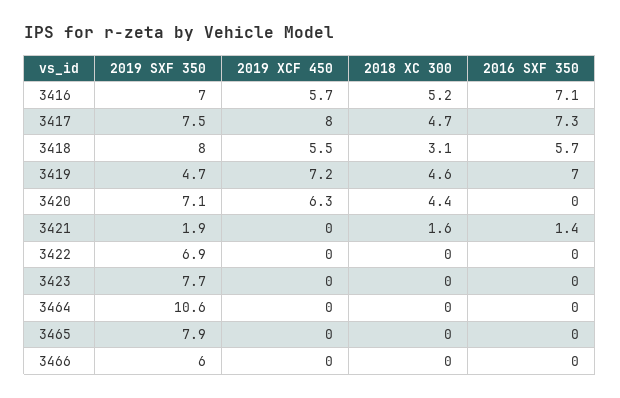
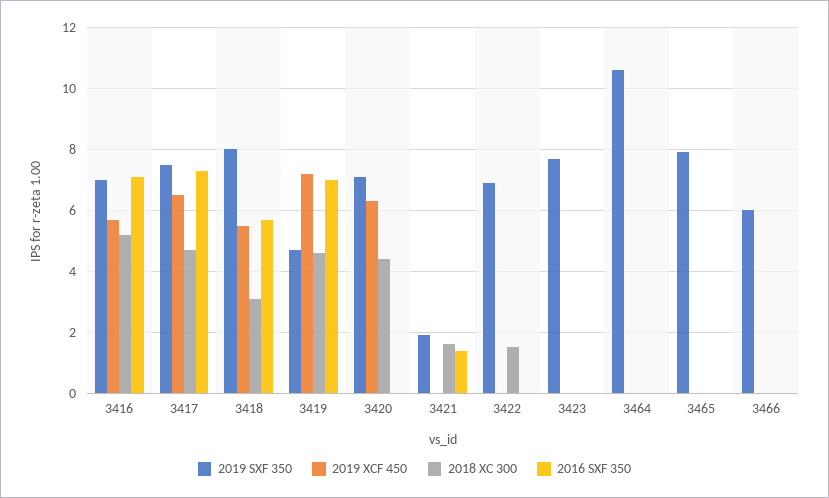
  {
    "2019 SXF 350": {
      "3416": 7,
      "3417": 7.5,
      "3418": 8,
      "3419": 4.7,
      "3420": 7.1,
      "3421": 1.9,
      "3422": 6.9,
      "3423": 7.7,
      "3464": 10.6,
      "3465": 7.9,
      "3466": 6
    },
    "2019 XCF 450": {
      "3416": 5.7,
-     "3417": 8,
+     "3417": 6.5,
      "3418": 5.5,
      "3419": 7.2,
      "3420": 6.3,
      "3421": 0,
      "3422": 0,
      "3423": 0,
      "3464": 0,
      "3465": 0,
      "3466": 0
    },
    "2018 XC 300": {
      "3416": 5.2,
      "3417": 4.7,
      "3418": 3.1,
      "3419": 4.6,
      "3420": 4.4,
      "3421": 1.6,
-     "3422": 0,
+     "3422": 1.5,
      "3423": 0,
      "3464": 0,
      "3465": 0,
      "3466": 0
    },
    "2016 SXF 350": {
      "3416": 7.1,
      "3417": 7.3,
      "3418": 5.7,
      "3419": 7,
      "3420": 0,
      "3421": 1.4,
      "3422": 0,
      "3423": 0,
      "3464": 0,
      "3465": 0,
      "3466": 0
    }
  }

